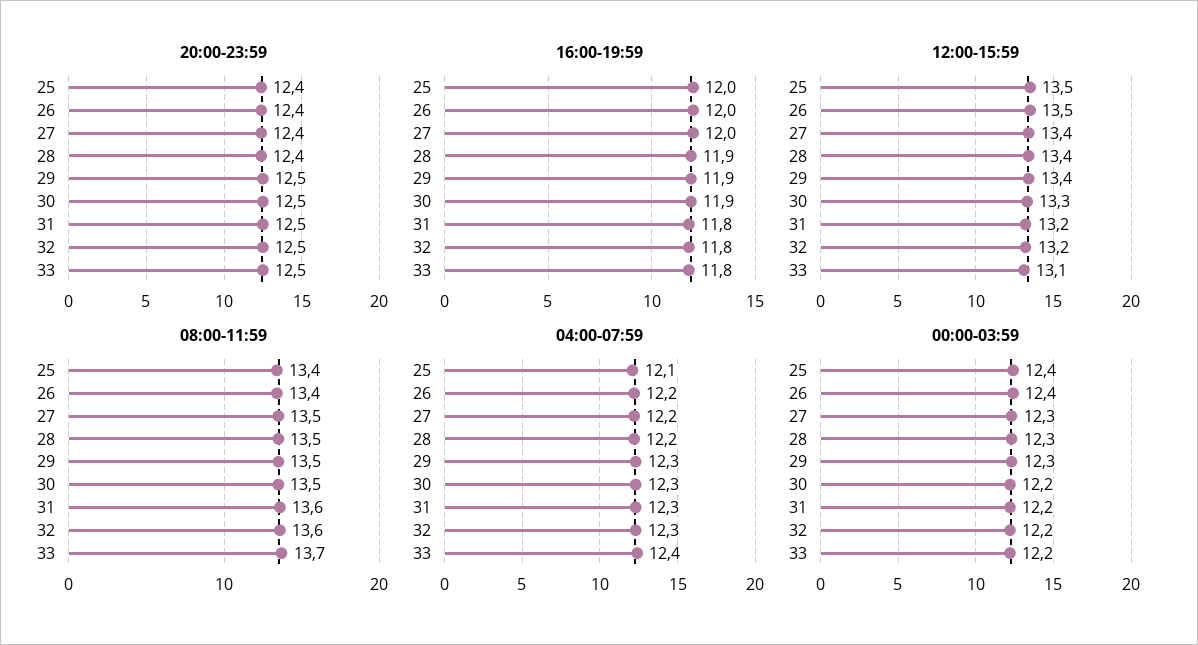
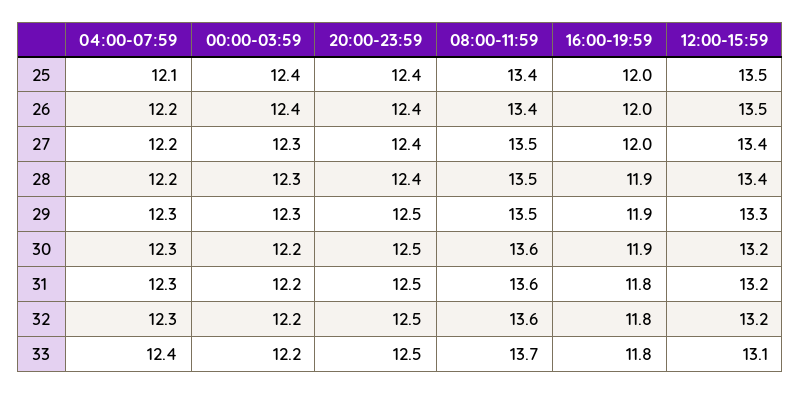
  {
    "20:00-23:59": {
      "25": 12.4,
      "26": 12.4,
      "27": 12.4,
      "28": 12.4,
      "29": 12.5,
      "30": 12.5,
      "31": 12.5,
      "32": 12.5,
      "33": 12.5
    },
    "16:00-19:59": {
      "25": 12,
      "26": 12,
      "27": 12,
      "28": 11.9,
      "29": 11.9,
      "30": 11.9,
      "31": 11.8,
      "32": 11.8,
      "33": 11.8
    },
    "12:00-15:59": {
      "25": 13.5,
      "26": 13.5,
      "27": 13.4,
      "28": 13.4,
-     "29": 13.4,
+     "29": 13.3,
-     "30": 13.3,
+     "30": 13.2,
      "31": 13.2,
      "32": 13.2,
      "33": 13.1
    },
    "08:00-11:59": {
      "25": 13.4,
      "26": 13.4,
      "27": 13.5,
      "28": 13.5,
      "29": 13.5,
-     "30": 13.5,
+     "30": 13.6,
      "31": 13.6,
      "32": 13.6,
      "33": 13.7
    },
    "04:00-07:59": {
      "25": 12.1,
      "26": 12.2,
      "27": 12.2,
      "28": 12.2,
      "29": 12.3,
      "30": 12.3,
      "31": 12.3,
      "32": 12.3,
      "33": 12.4
    },
    "00:00-03:59": {
      "25": 12.4,
      "26": 12.4,
      "27": 12.3,
      "28": 12.3,
      "29": 12.3,
      "30": 12.2,
      "31": 12.2,
      "32": 12.2,
      "33": 12.2
    }
  }

